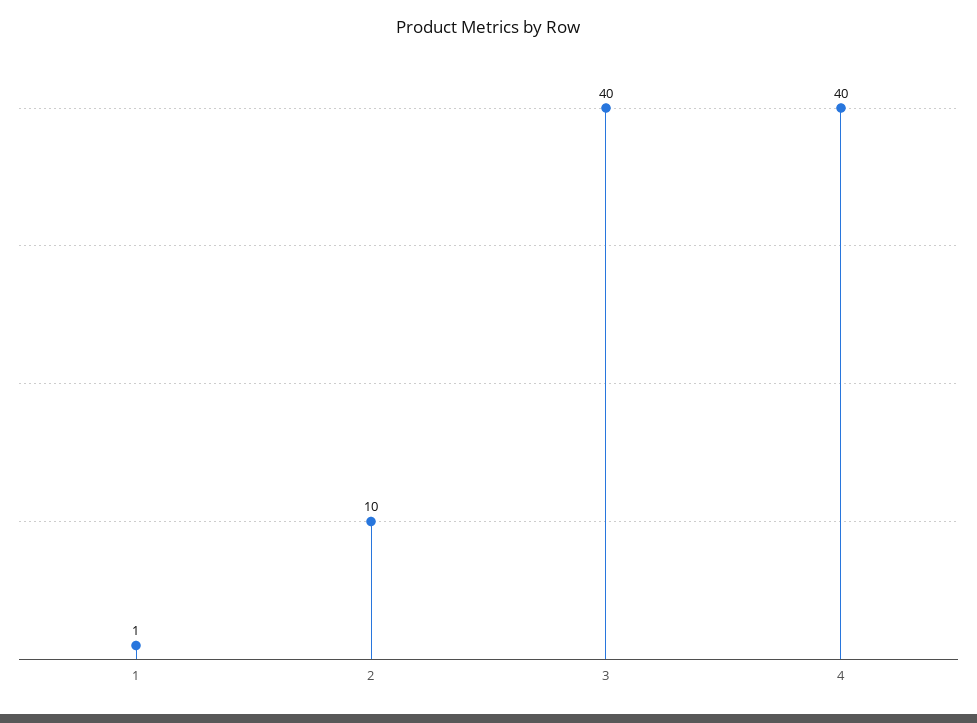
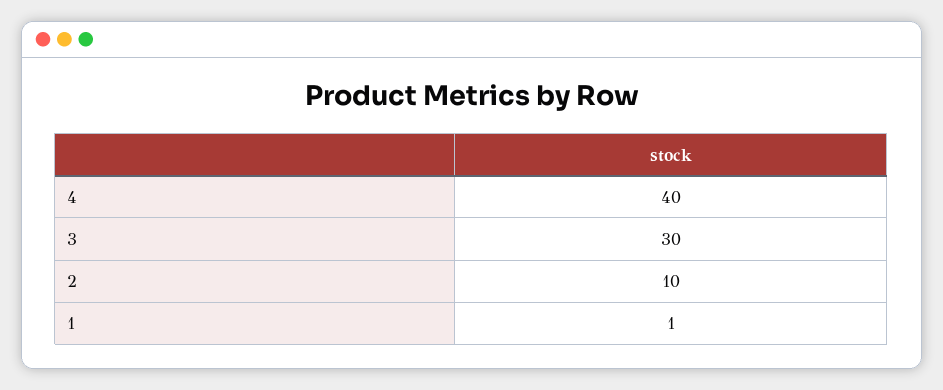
  {
    "1": 1,
    "2": 10,
-   "3": 40,
+   "3": 30,
    "4": 40
  }

